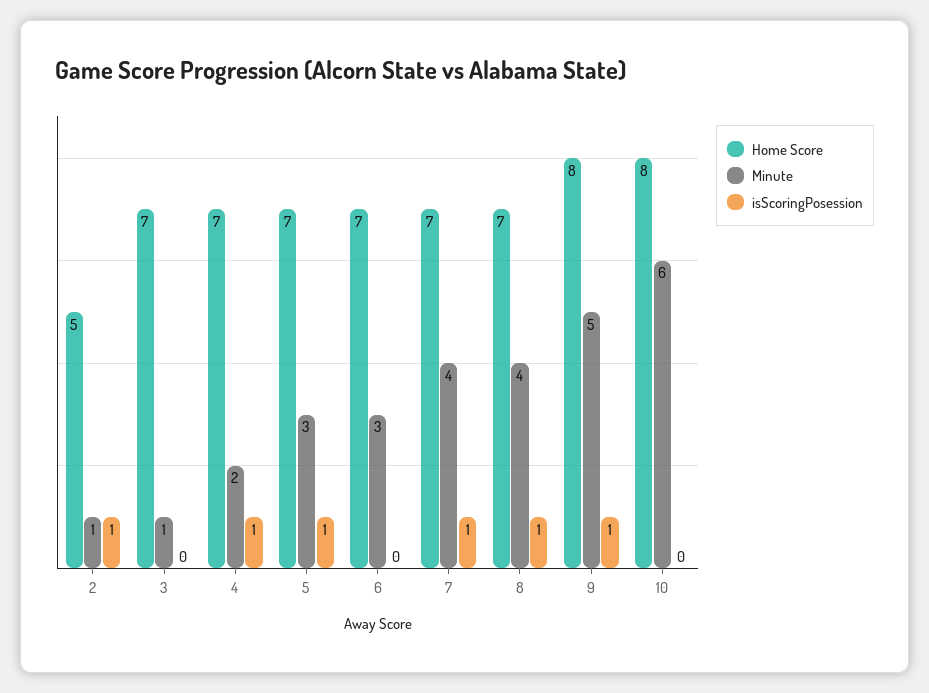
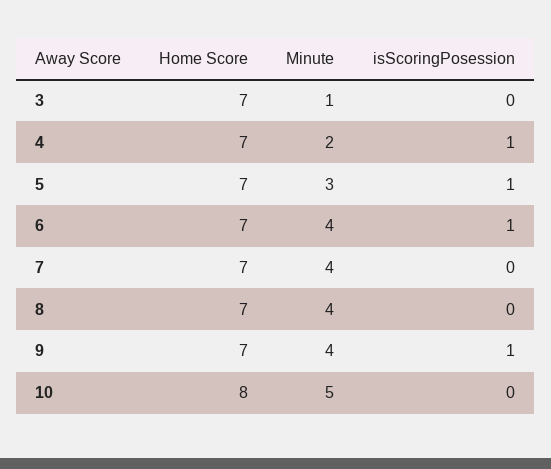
  {
    "Home Score": {
-     "2": 5,
      "3": 7,
      "4": 7,
      "5": 7,
      "6": 7,
      "7": 7,
      "8": 7,
-     "9": 8,
+     "9": 7,
      "10": 8
    },
    "Minute": {
-     "2": 1,
      "3": 1,
      "4": 2,
      "5": 3,
-     "6": 3,
+     "6": 4,
      "7": 4,
      "8": 4,
-     "9": 5,
+     "9": 4,
-     "10": 6
+     "10": 5
    },
    "isScoringPosession": {
-     "2": 1,
      "3": 0,
      "4": 1,
      "5": 1,
-     "6": 0,
+     "6": 1,
-     "7": 1,
+     "7": 0,
-     "8": 1,
+     "8": 0,
      "9": 1,
      "10": 0
    }
  }

